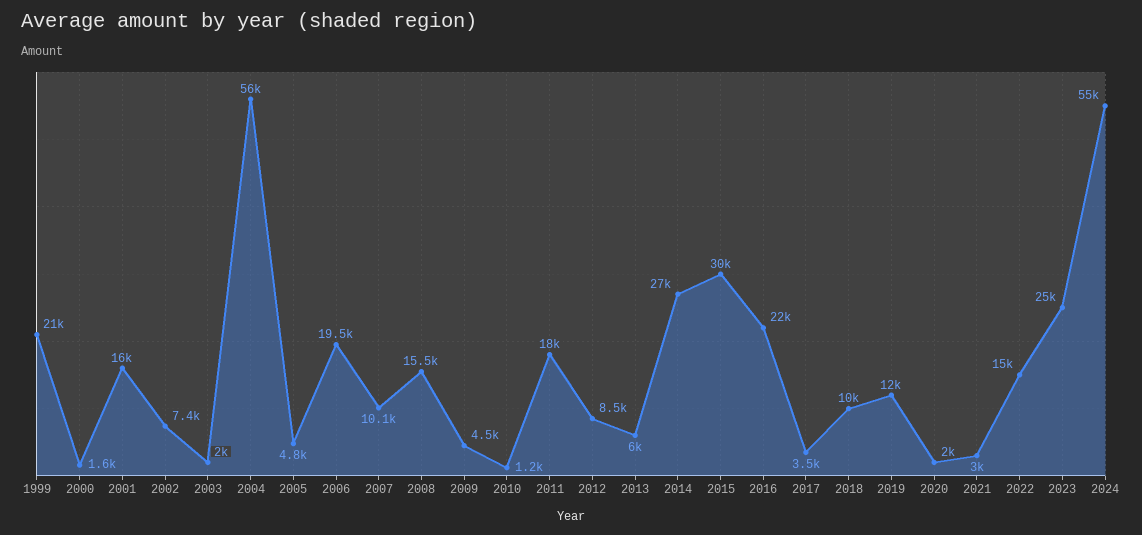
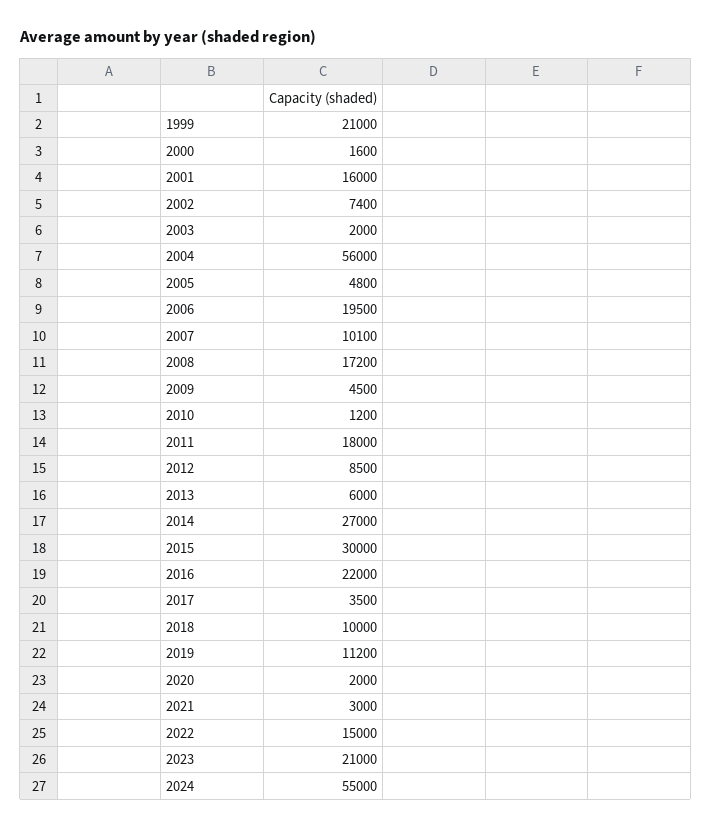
  {
    "1999": 21000,
    "2000": 1600,
    "2001": 16000,
    "2002": 7400,
    "2003": 2000,
    "2004": 56000,
    "2005": 4800,
    "2006": 19500,
    "2007": 10100,
-   "2008": 15500,
+   "2008": 17200,
    "2009": 4500,
    "2010": 1200,
    "2011": 18000,
    "2012": 8500,
    "2013": 6000,
    "2014": 27000,
    "2015": 30000,
    "2016": 22000,
    "2017": 3500,
    "2018": 10000,
-   "2019": 12000,
+   "2019": 11200,
    "2020": 2000,
    "2021": 3000,
    "2022": 15000,
-   "2023": 25000,
+   "2023": 21000,
    "2024": 55000
  }

